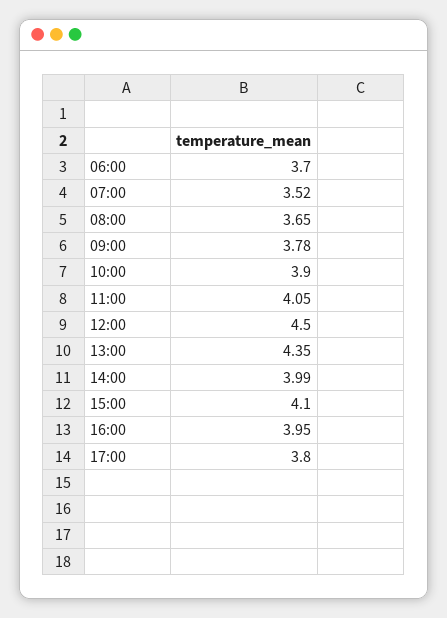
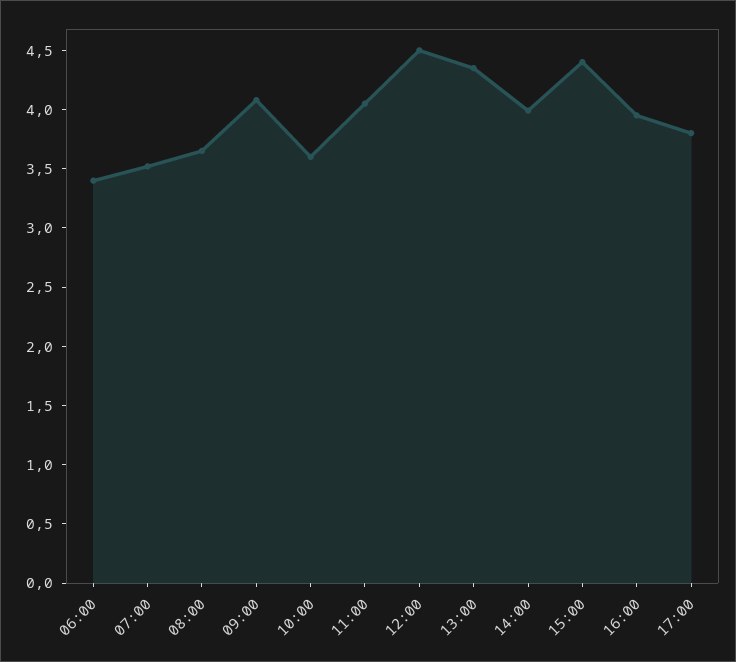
  {
-   "06:00": 3.7,
+   "06:00": 3.4,
    "07:00": 3.52,
    "08:00": 3.65,
-   "09:00": 3.78,
+   "09:00": 4.1,
-   "10:00": 3.9,
+   "10:00": 3.6,
    "11:00": 4.05,
    "12:00": 4.5,
    "13:00": 4.35,
    "14:00": 3.99,
-   "15:00": 4.1,
+   "15:00": 4.4,
    "16:00": 3.95,
    "17:00": 3.8
  }

